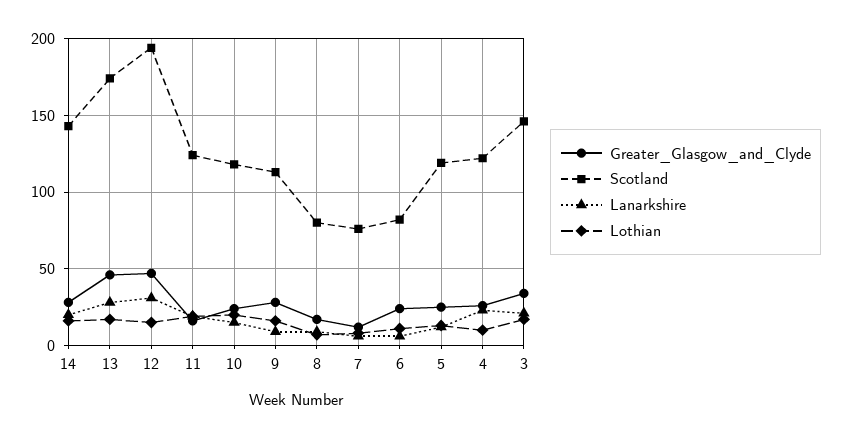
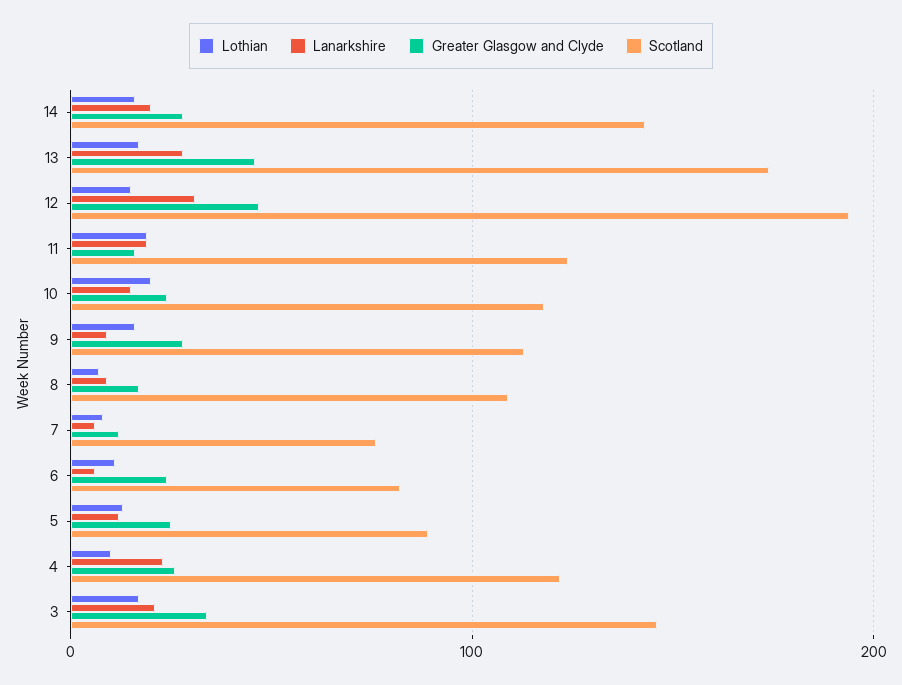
  {
    "Greater_Glasgow_and_Clyde": {
      "14": 30,
      "13": 45,
      "12": 45,
      "11": 15,
      "10": 25,
      "9": 30,
      "8": 15,
      "7": 10,
      "6": 25,
      "5": 25,
      "4": 25,
      "3": 35
    },
    "Scotland": {
      "14": 145,
      "13": 175,
      "12": 195,
      "11": 125,
      "10": 120,
      "9": 115,
-     "8": 80,
+     "8": 110,
      "7": 75,
      "6": 80,
-     "5": 120,
+     "5": 90,
      "4": 120,
      "3": 145
    },
    "Lanarkshire": {
      "14": 20,
      "13": 30,
      "12": 30,
      "11": 20,
      "10": 15,
      "9": 10,
      "8": 10,
      "7": 5,
      "6": 5,
      "5": 10,
      "4": 25,
      "3": 20
    },
    "Lothian": {
      "14": 15,
      "13": 15,
      "12": 15,
      "11": 20,
      "10": 20,
      "9": 15,
      "8": 5,
      "7": 10,
      "6": 10,
      "5": 15,
      "4": 10,
      "3": 15
    }
  }

